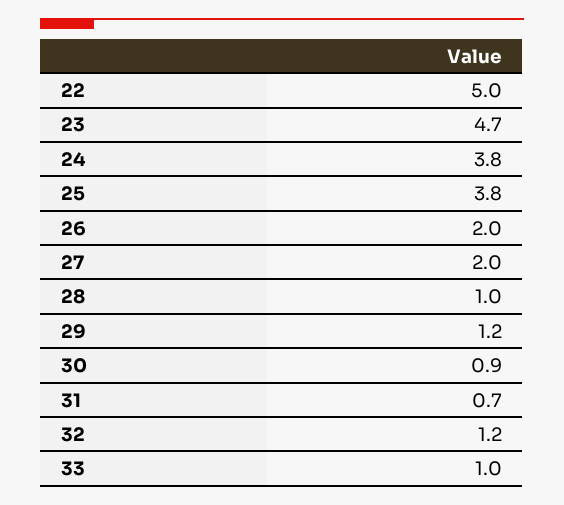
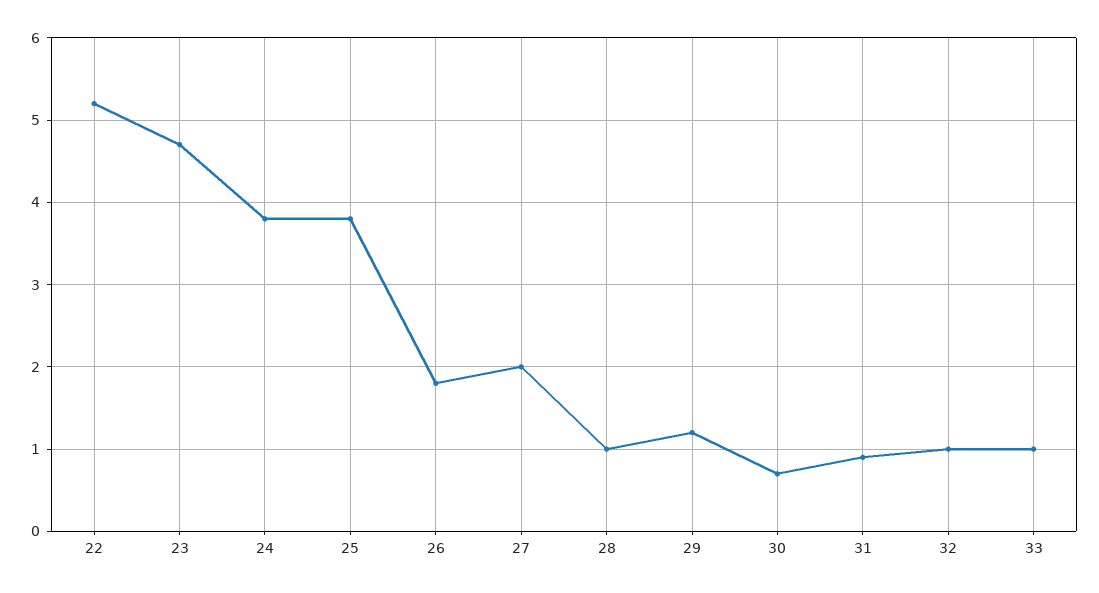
  {
-   "22": 5,
+   "22": 5.2,
    "23": 4.7,
    "24": 3.8,
    "25": 3.8,
-   "26": 2,
+   "26": 1.8,
    "27": 2,
    "28": 1,
    "29": 1.2,
-   "30": 0.9,
+   "30": 0.7,
-   "31": 0.7,
+   "31": 0.9,
-   "32": 1.2,
+   "32": 1,
    "33": 1
  }

